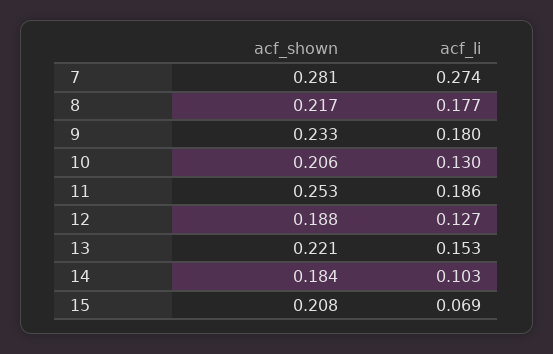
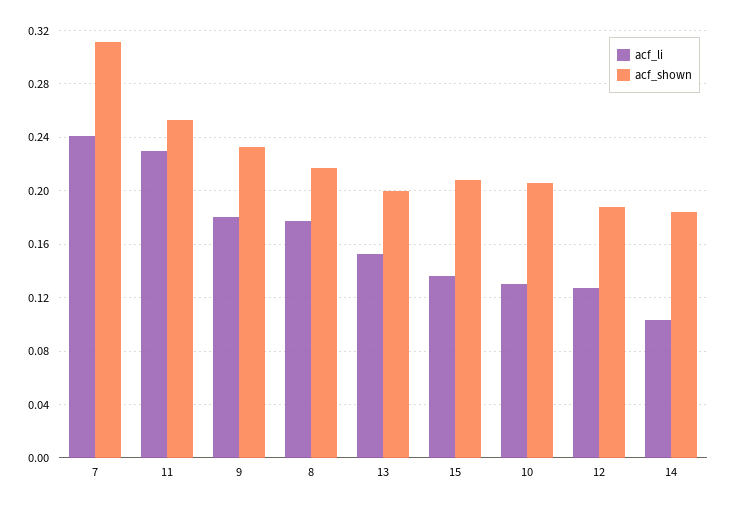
  {
    "acf_shown": {
-     "7": 0.281,
+     "7": 0.31,
      "8": 0.217,
      "9": 0.233,
      "10": 0.206,
      "11": 0.253,
      "12": 0.188,
-     "13": 0.221,
+     "13": 0.2,
      "14": 0.184,
      "15": 0.208
    },
    "acf_li": {
-     "7": 0.274,
+     "7": 0.24,
      "8": 0.177,
      "9": 0.18,
      "10": 0.13,
-     "11": 0.186,
+     "11": 0.23,
      "12": 0.127,
      "13": 0.153,
      "14": 0.103,
-     "15": 0.069
+     "15": 0.135
    }
  }

